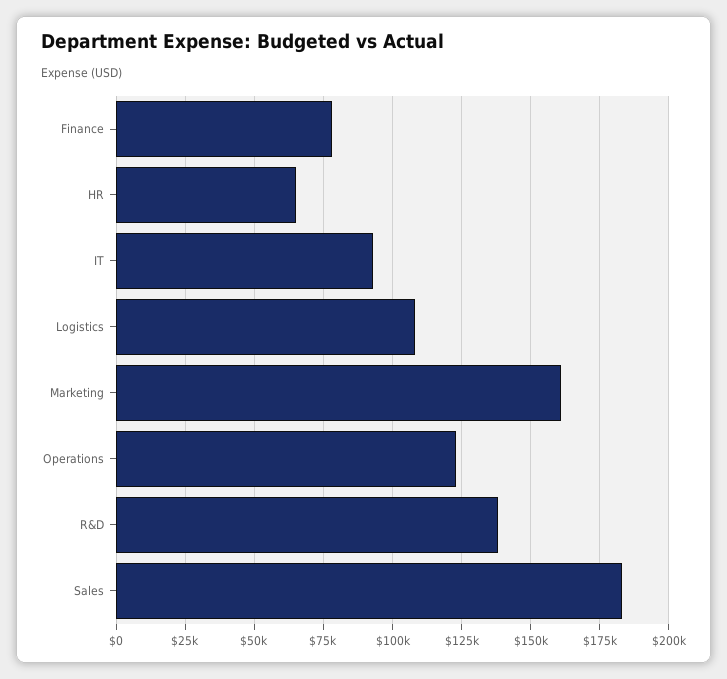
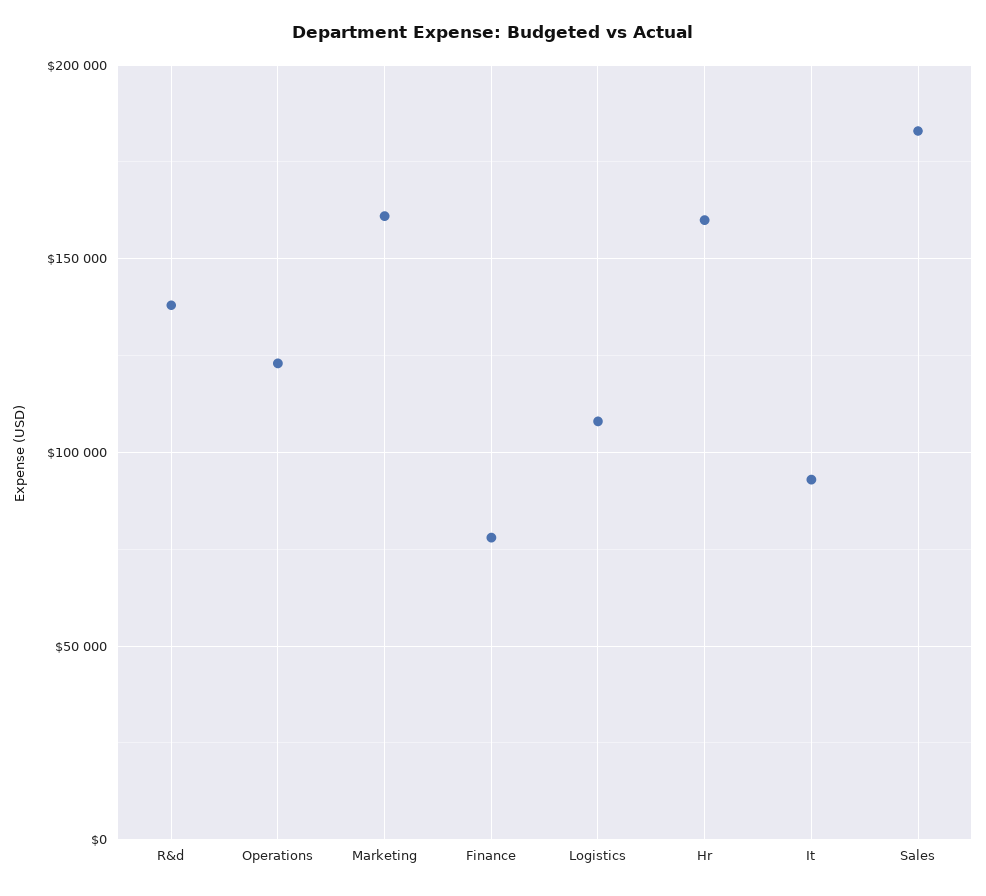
  {
    "Finance": 77500,
-   "HR": 65000,
+   "HR": 160000,
    "IT": 92500,
    "Logistics": 107500,
    "Marketing": 160000,
    "Operations": 122500,
    "R&D": 137500,
    "Sales": 182500
  }

